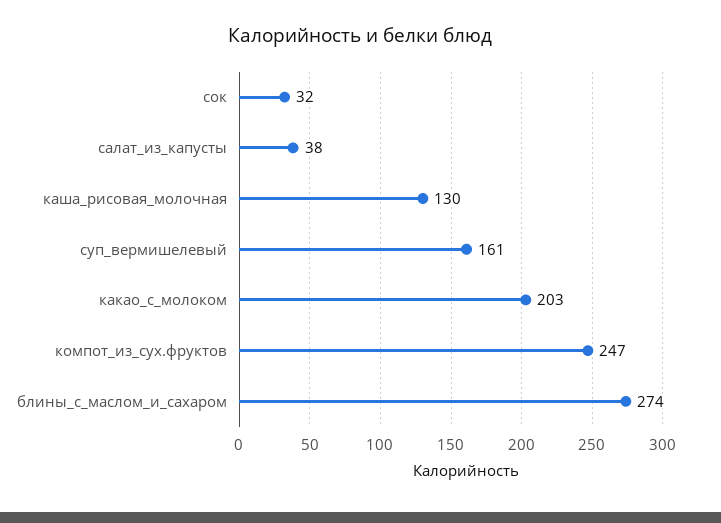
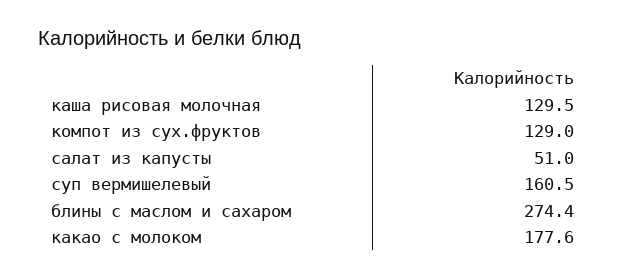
  {
-   "сок": 32,
-   "салат_из_капусты": 38,
+   "салат_из_капусты": 51,
    "каша_рисовая_молочная": 129.5,
    "суп_вермишелевый": 160.5,
-   "какао_с_молоком": 203,
+   "какао_с_молоком": 177.6,
-   "компот_из_сух.фруктов": 247,
+   "компот_из_сух.фруктов": 129,
    "блины_с_маслом_и_сахаром": 274.4
  }

